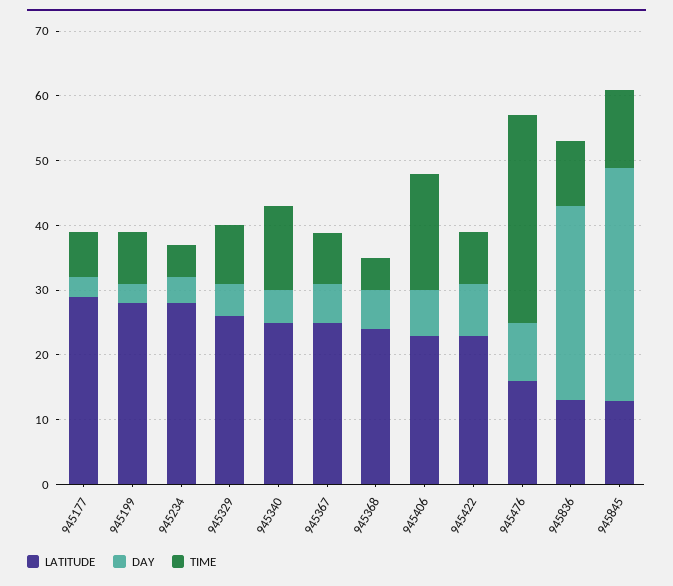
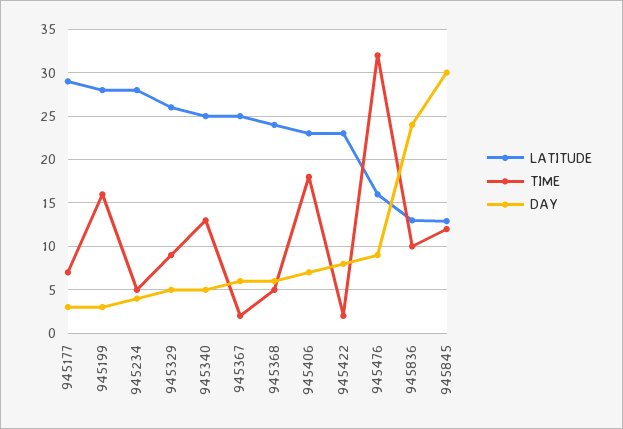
  {
    "LATITUDE": {
      "945177": 29,
      "945199": 28,
      "945234": 28,
      "945329": 26,
      "945340": 25,
      "945367": 25,
      "945368": 24,
      "945406": 23,
      "945422": 23,
      "945476": 16,
      "945836": 13,
      "945845": 13
    },
    "DAY": {
      "945177": 3,
      "945199": 3,
      "945234": 4,
      "945329": 5,
      "945340": 5,
      "945367": 6,
      "945368": 6,
      "945406": 7,
      "945422": 8,
      "945476": 9,
-     "945836": 30,
+     "945836": 24,
-     "945845": 36
+     "945845": 30
    },
    "TIME": {
      "945177": 7,
-     "945199": 8,
+     "945199": 16,
      "945234": 5,
      "945329": 9,
      "945340": 13,
-     "945367": 8,
+     "945367": 2,
      "945368": 5,
      "945406": 18,
-     "945422": 8,
+     "945422": 2,
      "945476": 32,
      "945836": 10,
      "945845": 12
    }
  }

